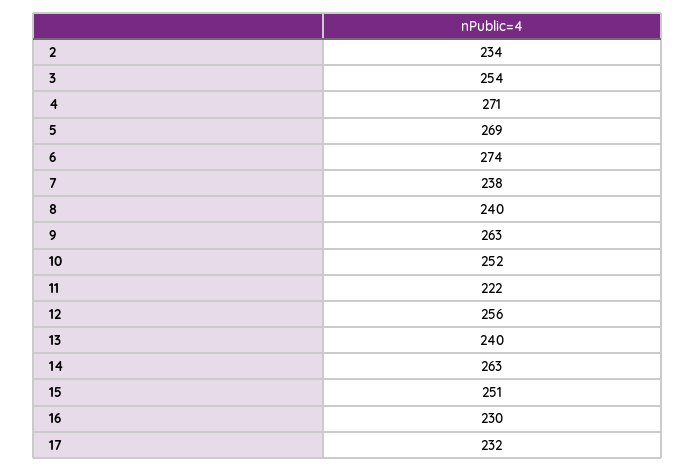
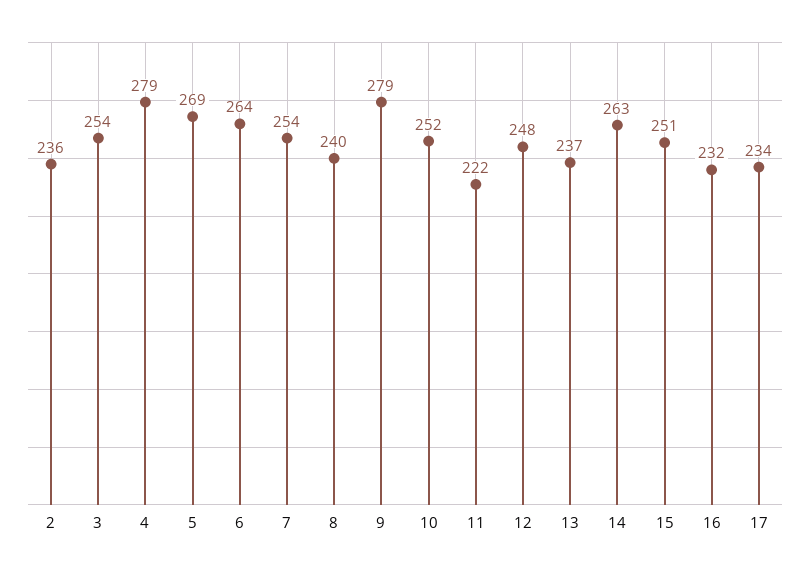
  {
-   "2": 234,
+   "2": 236,
    "3": 254,
-   "4": 271,
+   "4": 279,
    "5": 269,
-   "6": 274,
+   "6": 264,
-   "7": 238,
+   "7": 254,
    "8": 240,
-   "9": 263,
+   "9": 279,
    "10": 252,
    "11": 222,
-   "12": 256,
+   "12": 248,
-   "13": 240,
+   "13": 237,
    "14": 263,
    "15": 251,
-   "16": 230,
+   "16": 232,
-   "17": 232
+   "17": 234
  }

